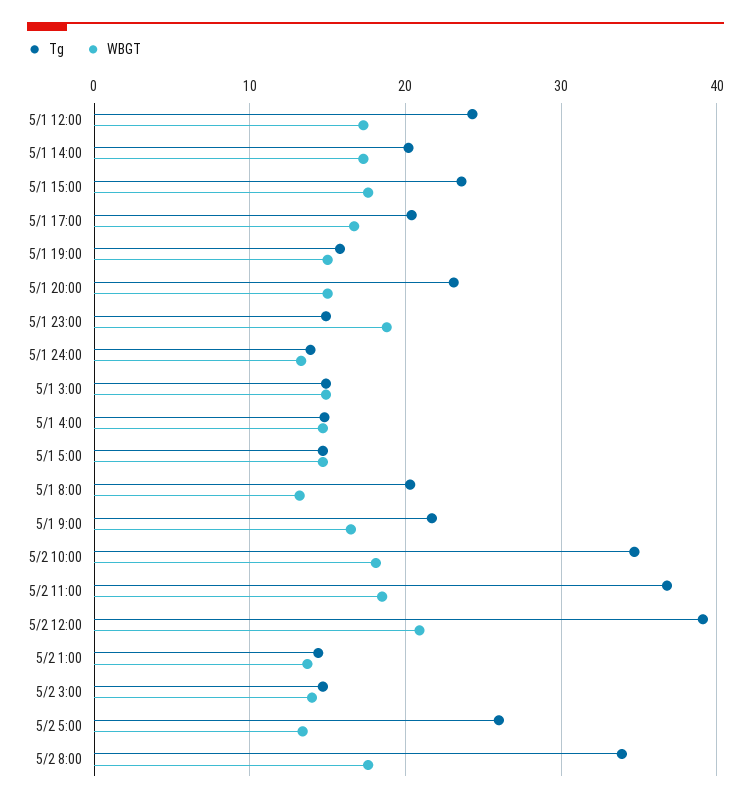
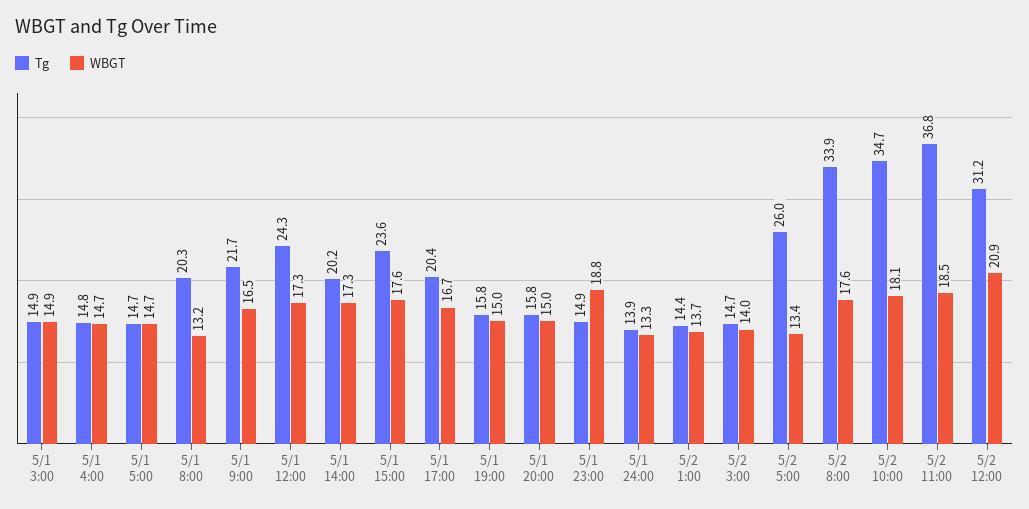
  {
    "Tg": {
      "5/1 12:00": 24.3,
      "5/1 14:00": 20.2,
      "5/1 15:00": 23.6,
      "5/1 17:00": 20.4,
      "5/1 19:00": 15.8,
-     "5/1 20:00": 23,
+     "5/1 20:00": 15.8,
      "5/1 23:00": 14.9,
      "5/1 24:00": 13.9,
      "5/1 3:00": 14.9,
      "5/1 4:00": 14.8,
      "5/1 5:00": 14.7,
      "5/1 8:00": 20.3,
      "5/1 9:00": 21.7,
      "5/2 10:00": 34.7,
      "5/2 11:00": 36.8,
-     "5/2 12:00": 39,
+     "5/2 12:00": 31.2,
      "5/2 1:00": 14.4,
      "5/2 3:00": 14.7,
      "5/2 5:00": 26,
      "5/2 8:00": 33.9
    },
    "WBGT": {
      "5/1 12:00": 17.3,
      "5/1 14:00": 17.3,
      "5/1 15:00": 17.6,
      "5/1 17:00": 16.7,
      "5/1 19:00": 15,
      "5/1 20:00": 15,
      "5/1 23:00": 18.8,
      "5/1 24:00": 13.3,
      "5/1 3:00": 14.9,
      "5/1 4:00": 14.7,
      "5/1 5:00": 14.7,
      "5/1 8:00": 13.2,
      "5/1 9:00": 16.5,
      "5/2 10:00": 18.1,
      "5/2 11:00": 18.5,
      "5/2 12:00": 20.9,
      "5/2 1:00": 13.7,
      "5/2 3:00": 14,
      "5/2 5:00": 13.4,
      "5/2 8:00": 17.6
    }
  }

